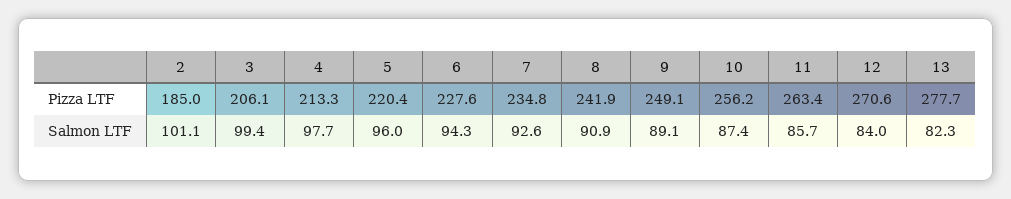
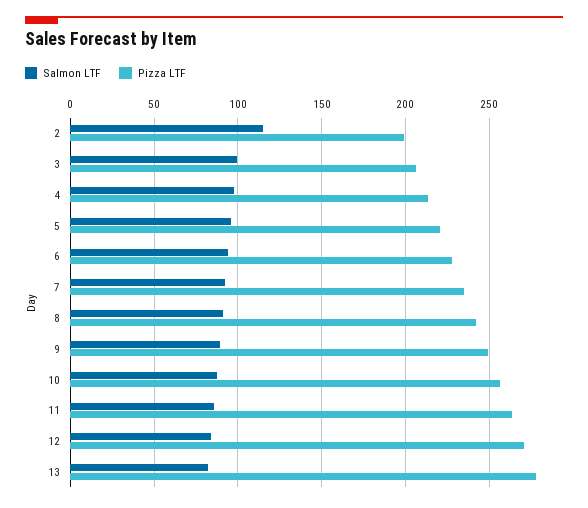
  {
    "Pizza LTF": {
-     "2": 185,
+     "2": 200,
      "3": 206.1,
      "4": 213.3,
      "5": 220.4,
      "6": 227.6,
      "7": 234.8,
      "8": 241.9,
      "9": 249.1,
      "10": 256.2,
      "11": 263.4,
      "12": 270.6,
      "13": 277.7
    },
    "Salmon LTF": {
-     "2": 101.1,
+     "2": 115,
      "3": 99.4,
      "4": 97.7,
      "5": 96,
      "6": 94.3,
      "7": 92.6,
      "8": 90.9,
      "9": 89.1,
      "10": 87.4,
      "11": 85.7,
      "12": 84,
      "13": 82.3
    }
  }

